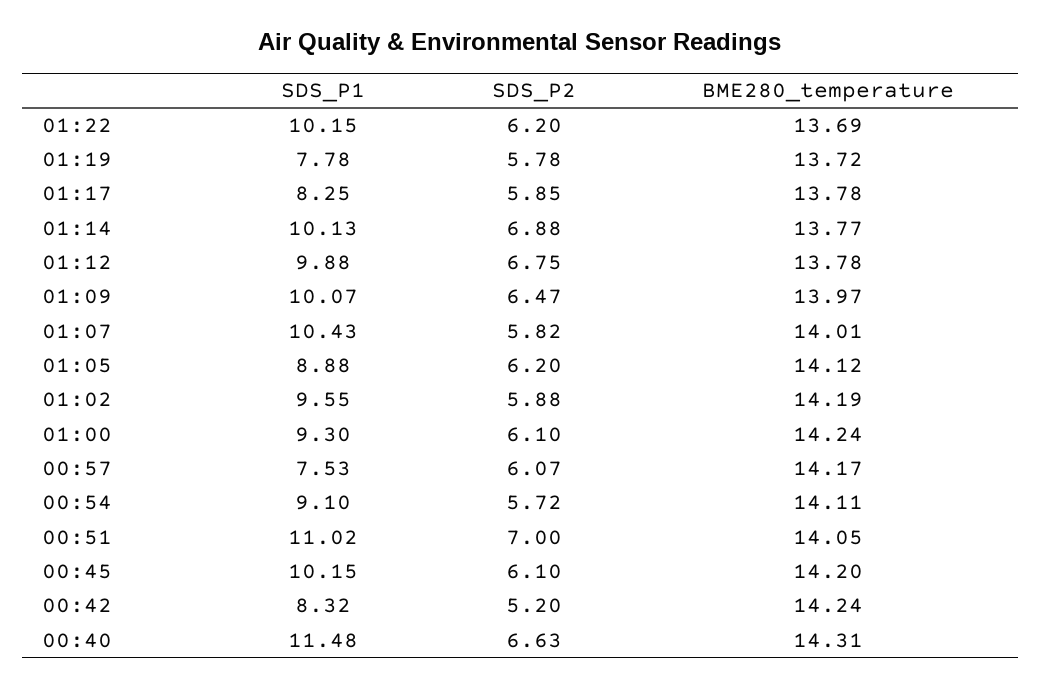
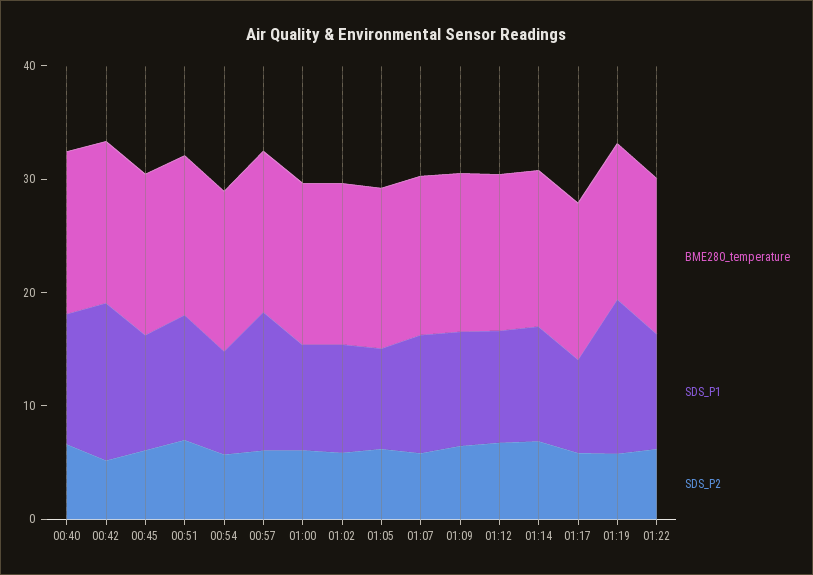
  {
    "SDS_P1": {
      "01:22": 10.15,
-     "01:19": 7.78,
+     "01:19": 14,
      "01:17": 8.25,
      "01:14": 10.13,
      "01:12": 9.88,
      "01:09": 10.07,
      "01:07": 10.43,
      "01:05": 8.88,
      "01:02": 9.55,
      "01:00": 9.3,
-     "00:57": 7.53,
+     "00:57": 12,
      "00:54": 9.1,
      "00:51": 11.02,
      "00:45": 10.15,
-     "00:42": 8.32,
+     "00:42": 14,
      "00:40": 11.48
    },
    "SDS_P2": {
      "01:22": 6.2,
      "01:19": 5.78,
      "01:17": 5.85,
      "01:14": 6.88,
      "01:12": 6.75,
      "01:09": 6.47,
      "01:07": 5.82,
      "01:05": 6.2,
      "01:02": 5.88,
      "01:00": 6.1,
      "00:57": 6.07,
      "00:54": 5.72,
      "00:51": 7,
      "00:45": 6.1,
      "00:42": 5.2,
      "00:40": 6.63
    },
    "BME280_temperature": {
      "01:22": 13.69,
      "01:19": 13.72,
      "01:17": 13.78,
      "01:14": 13.77,
      "01:12": 13.78,
      "01:09": 13.97,
      "01:07": 14.01,
      "01:05": 14.12,
      "01:02": 14.19,
      "01:00": 14.24,
      "00:57": 14.17,
      "00:54": 14.11,
      "00:51": 14.05,
      "00:45": 14.2,
      "00:42": 14.24,
      "00:40": 14.31
    }
  }

